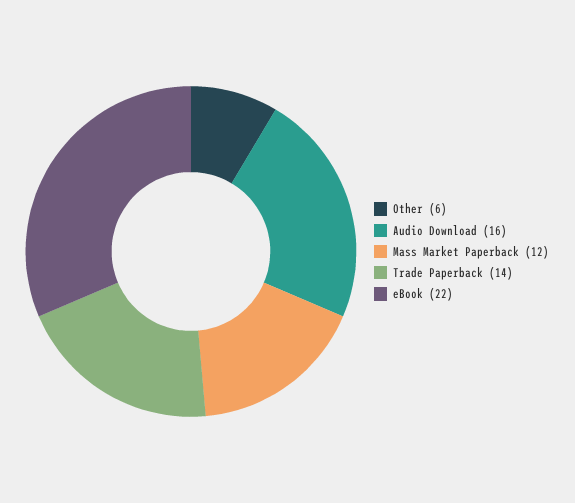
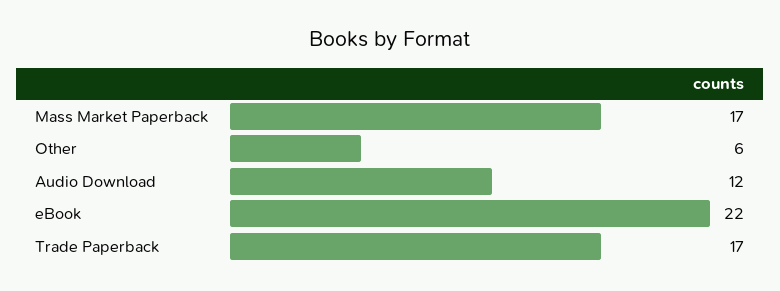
  {
    "Other": 6,
-   "Audio Download": 16,
+   "Audio Download": 12,
-   "Mass Market Paperback": 12,
+   "Mass Market Paperback": 17,
-   "Trade Paperback": 14,
+   "Trade Paperback": 17,
    "eBook": 22
  }

